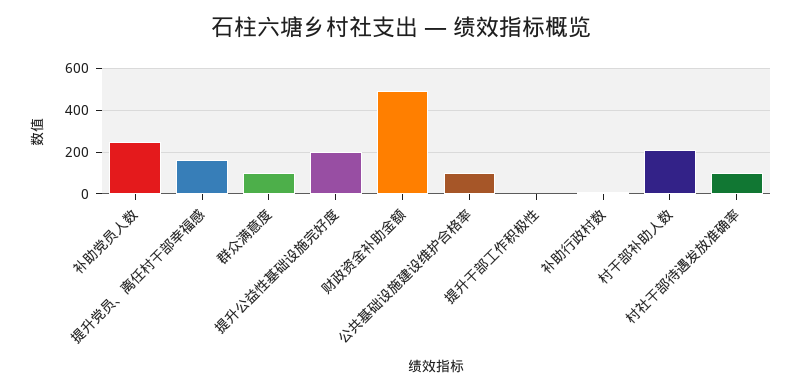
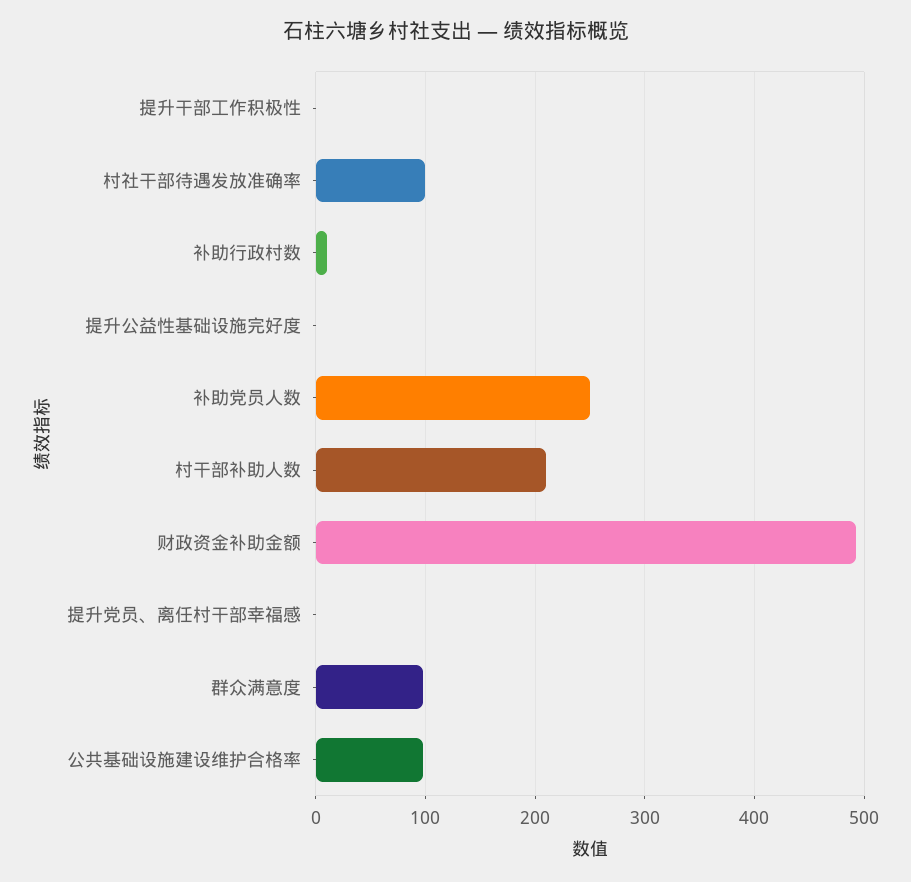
  {
    "补助党员人数": 250,
-   "提升党员、离任村干部幸福感": 150,
+   "提升党员、离任村干部幸福感": 0,
    "群众满意度": 100,
-   "提升公益性基础设施完好度": 200,
+   "提升公益性基础设施完好度": 0,
    "财政资金补助金额": 490,
    "公共基础设施建设维护合格率": 100,
    "提升干部工作积极性": 0,
    "补助行政村数": 10,
    "村干部补助人数": 210,
    "村社干部待遇发放准确率": 100
  }

